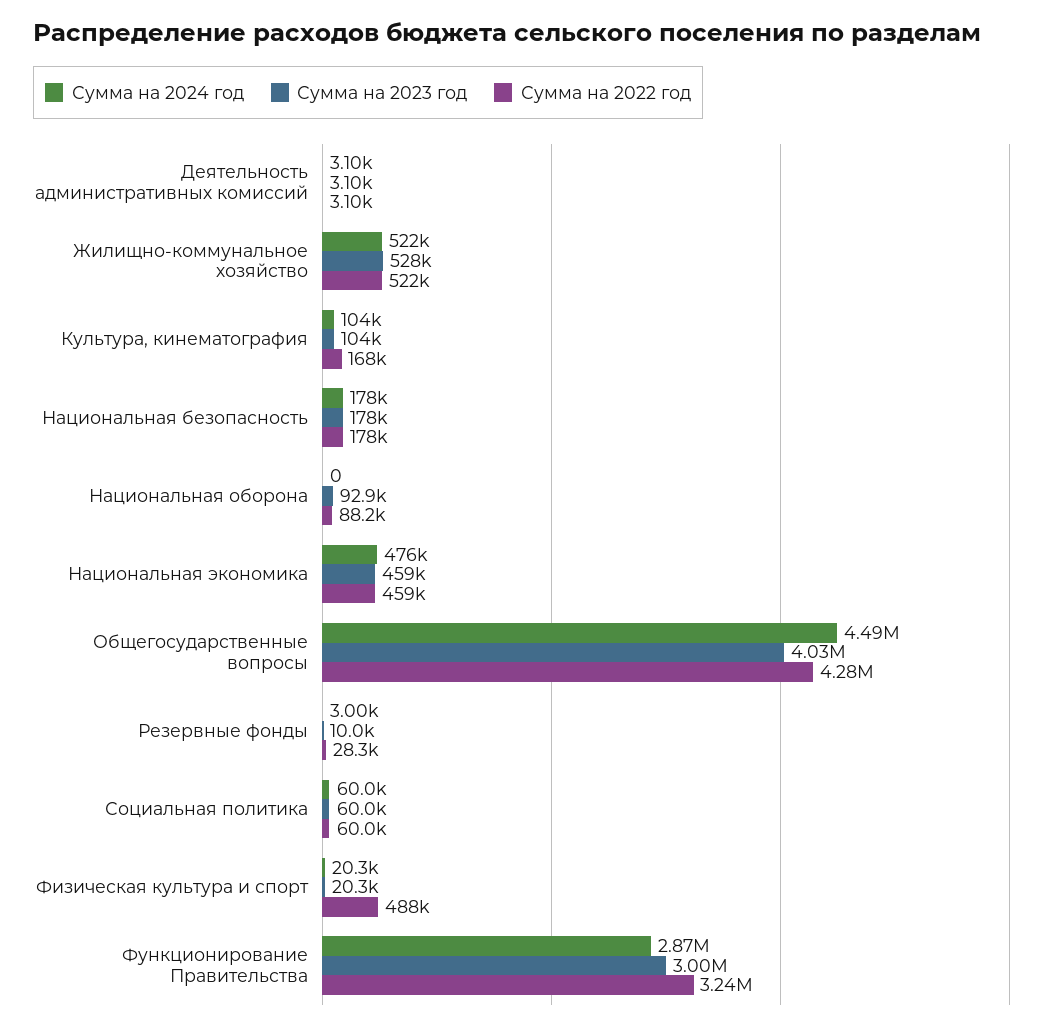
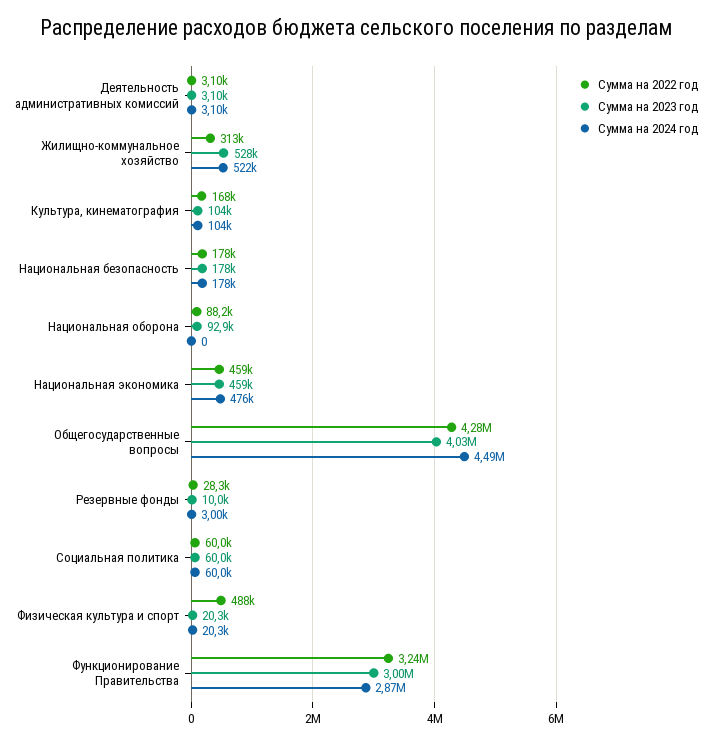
  {
    "Сумма на 2024 год": {
      "Деятельность административных комиссий": 3100,
      "Жилищно-коммунальное хозяйство": 522000,
      "Культура, кинематография": 104000,
      "Национальная безопасность": 178000,
      "Национальная оборона": 0,
      "Национальная экономика": 476000,
      "Общегосударственные вопросы": 4490000,
      "Резервные фонды": 3000,
      "Социальная политика": 60000,
      "Физическая культура и спорт": 20300,
      "Функционирование Правительства": 2870000
    },
    "Сумма на 2023 год": {
      "Деятельность административных комиссий": 3100,
      "Жилищно-коммунальное хозяйство": 528000,
      "Культура, кинематография": 104000,
      "Национальная безопасность": 178000,
      "Национальная оборона": 92900,
      "Национальная экономика": 459000,
      "Общегосударственные вопросы": 4030000,
      "Резервные фонды": 10000,
      "Социальная политика": 60000,
      "Физическая культура и спорт": 20300,
      "Функционирование Правительства": 3000000
    },
    "Сумма на 2022 год": {
      "Деятельность административных комиссий": 3100,
-     "Жилищно-коммунальное хозяйство": 522000,
+     "Жилищно-коммунальное хозяйство": 313000,
      "Культура, кинематография": 168000,
      "Национальная безопасность": 178000,
      "Национальная оборона": 88200,
      "Национальная экономика": 459000,
      "Общегосударственные вопросы": 4280000,
      "Резервные фонды": 28300,
      "Социальная политика": 60000,
      "Физическая культура и спорт": 488000,
      "Функционирование Правительства": 3240000
    }
  }

